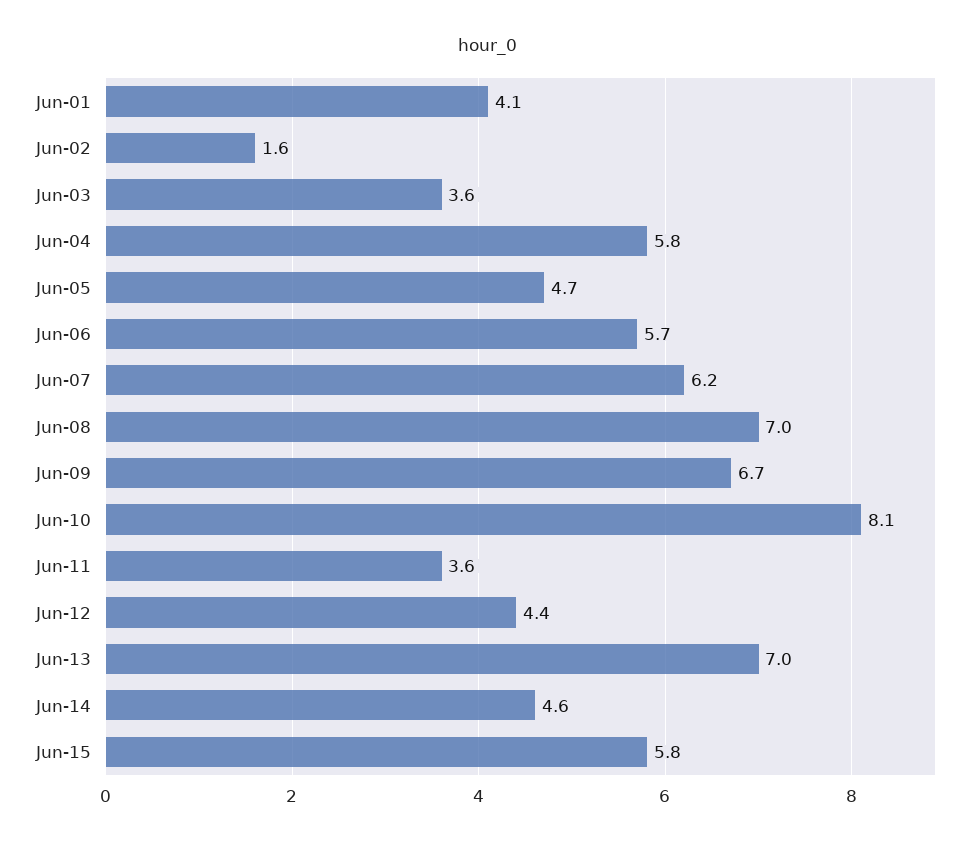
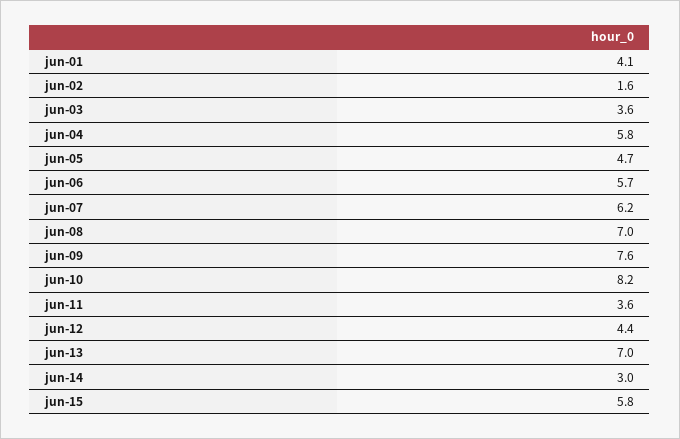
  {
    "Jun-01": 4.1,
    "Jun-02": 1.6,
    "Jun-03": 3.6,
    "Jun-04": 5.8,
    "Jun-05": 4.7,
    "Jun-06": 5.7,
    "Jun-07": 6.2,
    "Jun-08": 7,
-   "Jun-09": 6.7,
+   "Jun-09": 7.6,
-   "Jun-10": 8.1,
+   "Jun-10": 8.2,
    "Jun-11": 3.6,
    "Jun-12": 4.4,
    "Jun-13": 7,
-   "Jun-14": 4.6,
+   "Jun-14": 3,
    "Jun-15": 5.8
  }

